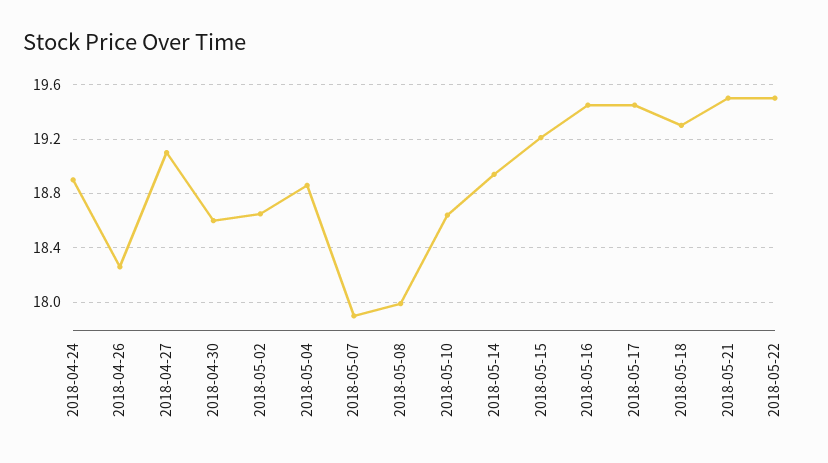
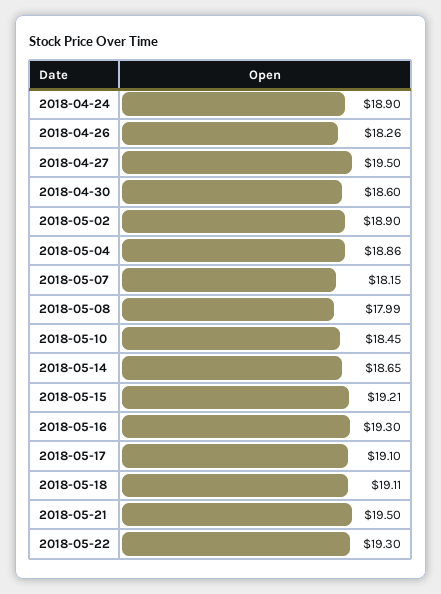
  {
    "2018-04-24": 18.9,
    "2018-04-26": 18.26,
-   "2018-04-27": 19.1,
+   "2018-04-27": 19.5,
    "2018-04-30": 18.6,
-   "2018-05-02": 18.65,
+   "2018-05-02": 18.9,
    "2018-05-04": 18.86,
-   "2018-05-07": 17.9,
+   "2018-05-07": 18.15,
    "2018-05-08": 17.99,
-   "2018-05-10": 18.65,
+   "2018-05-10": 18.45,
-   "2018-05-14": 18.95,
+   "2018-05-14": 18.65,
    "2018-05-15": 19.21,
-   "2018-05-16": 19.45,
+   "2018-05-16": 19.3,
-   "2018-05-17": 19.45,
+   "2018-05-17": 19.1,
-   "2018-05-18": 19.3,
+   "2018-05-18": 19.11,
    "2018-05-21": 19.5,
-   "2018-05-22": 19.5
+   "2018-05-22": 19.3
  }

